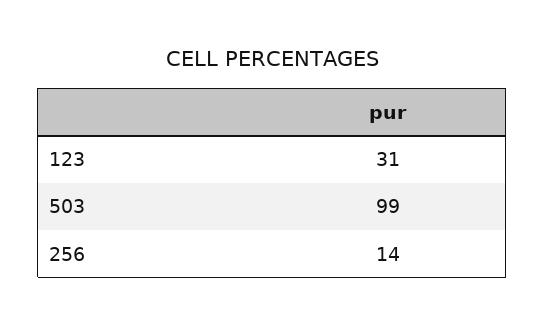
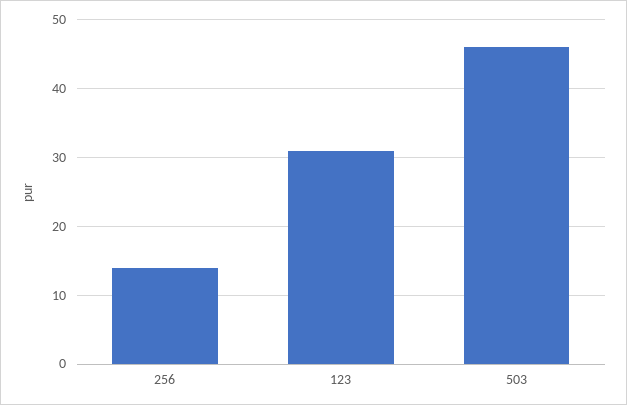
  {
    "123": 31,
-   "503": 99,
+   "503": 46,
    "256": 14
  }

